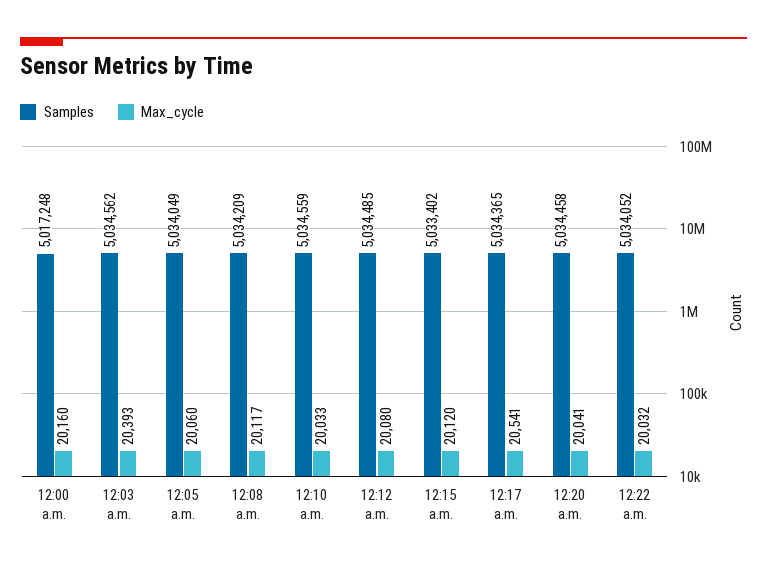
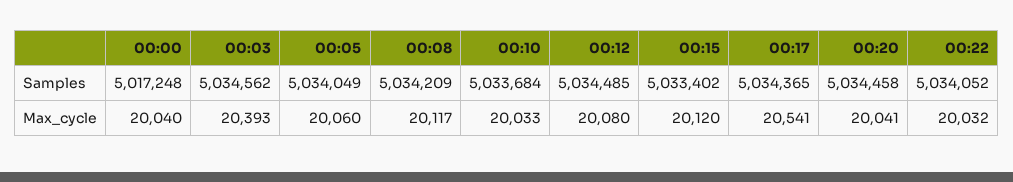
  {
    "Samples": {
      "12:00 a.m.": 5017248,
      "12:03 a.m.": 5034562,
      "12:05 a.m.": 5034049,
      "12:08 a.m.": 5034209,
-     "12:10 a.m.": 5034559,
+     "12:10 a.m.": 5033684,
      "12:12 a.m.": 5034485,
      "12:15 a.m.": 5033402,
      "12:17 a.m.": 5034365,
      "12:20 a.m.": 5034458,
      "12:22 a.m.": 5034052
    },
    "Max_cycle": {
-     "12:00 a.m.": 20160,
+     "12:00 a.m.": 20040,
      "12:03 a.m.": 20393,
      "12:05 a.m.": 20060,
      "12:08 a.m.": 20117,
      "12:10 a.m.": 20033,
      "12:12 a.m.": 20080,
      "12:15 a.m.": 20120,
      "12:17 a.m.": 20541,
      "12:20 a.m.": 20041,
      "12:22 a.m.": 20032
    }
  }

